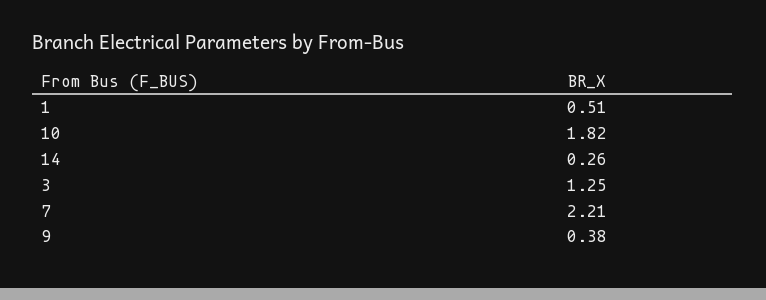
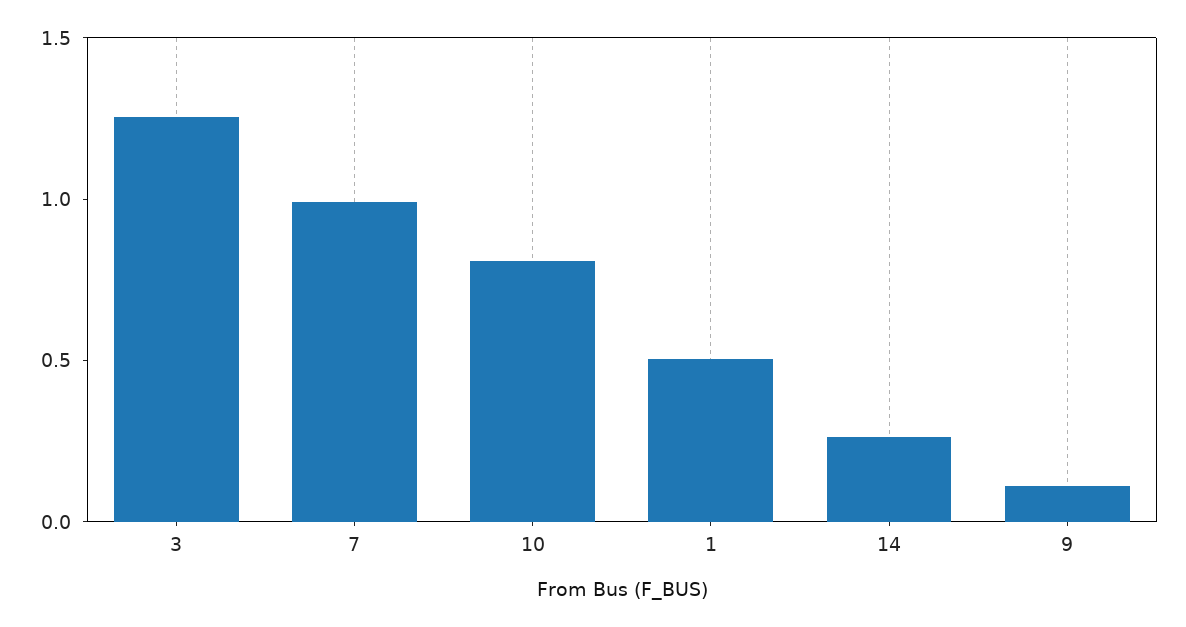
  {
    "1": 0.51,
-   "10": 1.82,
+   "10": 0.8,
    "14": 0.26,
    "3": 1.25,
-   "7": 2.21,
+   "7": 1,
-   "9": 0.38
+   "9": 0.1
  }

